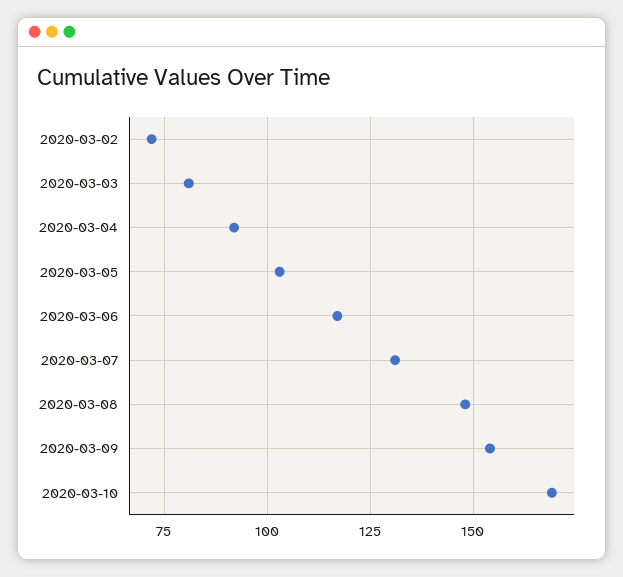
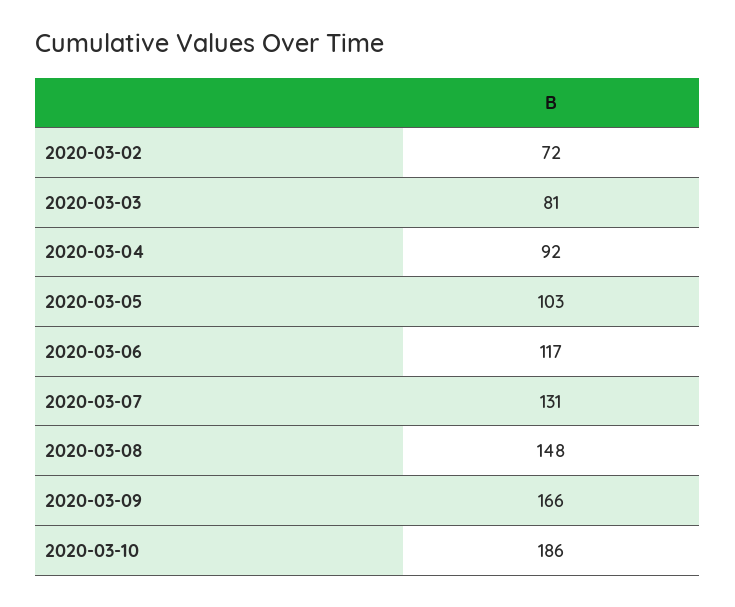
  {
    "2020-03-02": 72,
    "2020-03-03": 81,
    "2020-03-04": 92,
    "2020-03-05": 103,
    "2020-03-06": 117,
    "2020-03-07": 131,
    "2020-03-08": 148,
-   "2020-03-09": 155,
+   "2020-03-09": 166,
-   "2020-03-10": 170
+   "2020-03-10": 186
  }

